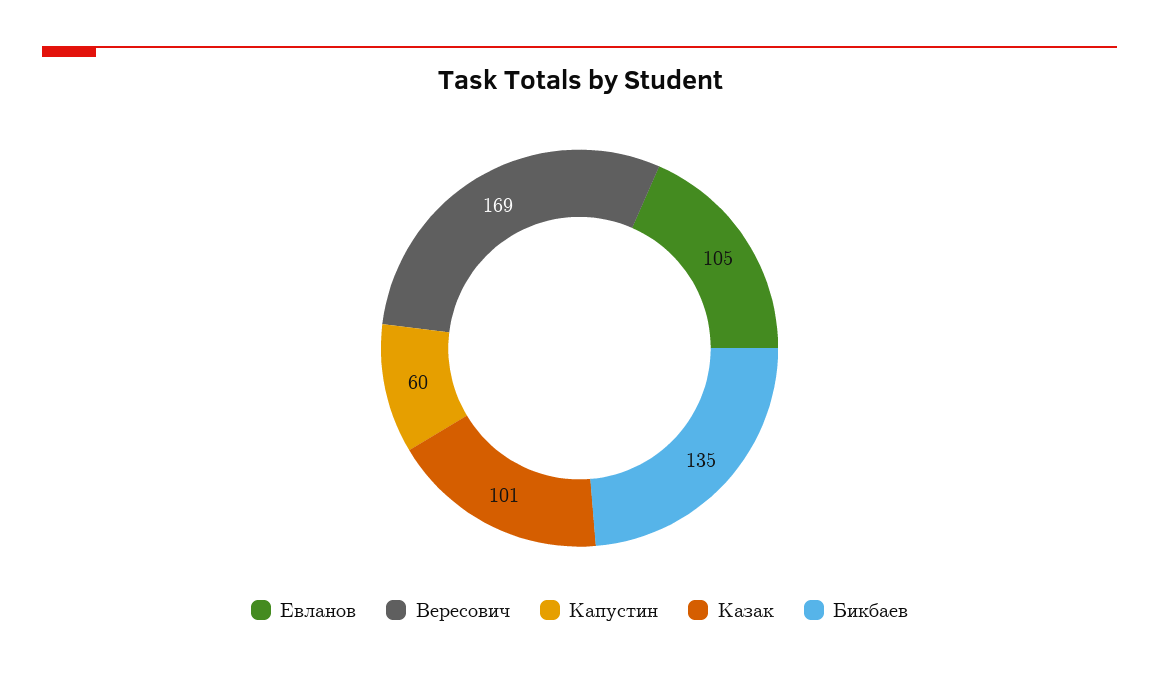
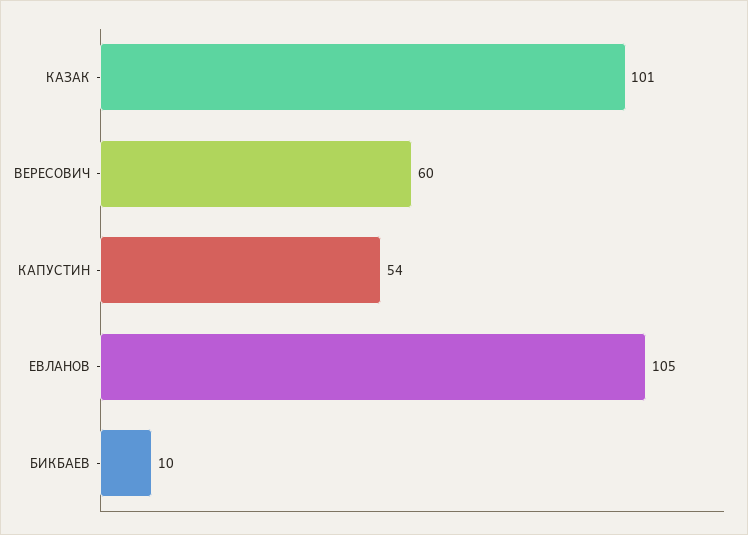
  {
    "Евланов": 105,
-   "Вересович": 169,
+   "Вересович": 60,
-   "Капустин": 60,
+   "Капустин": 54,
    "Казак": 101,
-   "Бикбаев": 135
+   "Бикбаев": 10
  }

